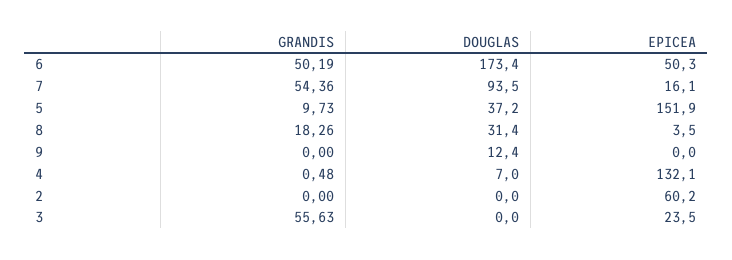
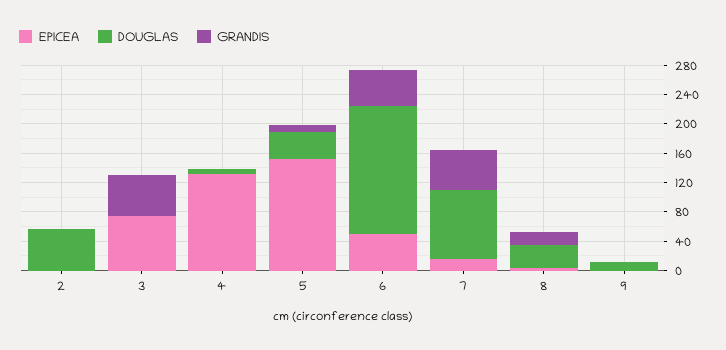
  {
    "GRANDIS": {
      "6": 50.19,
      "7": 54.36,
      "5": 9.73,
      "8": 18.26,
      "9": 0,
      "4": 0.48,
      "2": 0,
      "3": 55.63
    },
    "DOUGLAS": {
      "6": 173.4,
      "7": 93.5,
      "5": 37.2,
      "8": 31.4,
      "9": 12.4,
      "4": 7,
-     "2": 0,
+     "2": 60,
      "3": 0
    },
    "EPICEA": {
      "6": 50.3,
      "7": 16.1,
      "5": 151.9,
      "8": 3.5,
      "9": 0,
      "4": 132.1,
-     "2": 60.2,
+     "2": 0,
-     "3": 23.5
+     "3": 80
    }
  }

